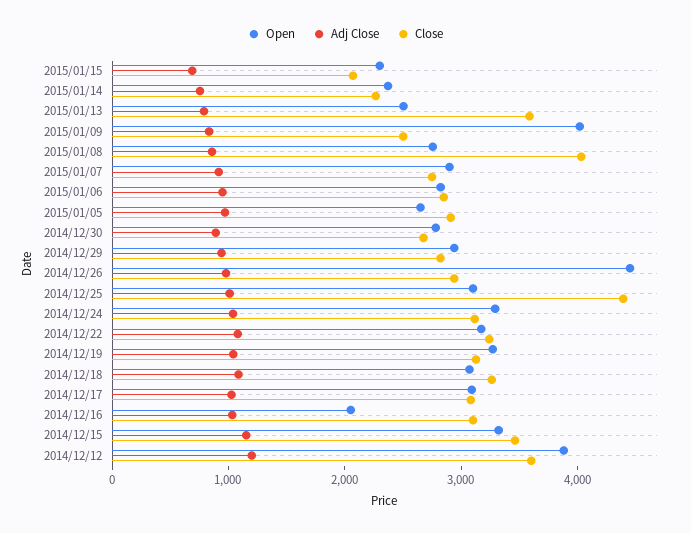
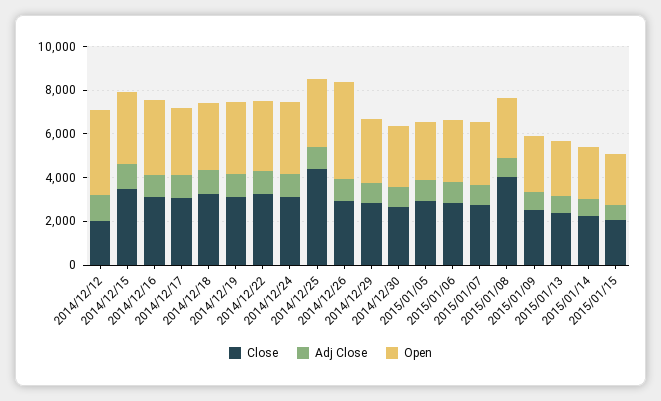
  {
    "Open": {
      "2015/01/15": 2400,
      "2015/01/14": 2400,
      "2015/01/13": 2600,
-     "2015/01/09": 4000,
+     "2015/01/09": 2500,
      "2015/01/08": 2800,
      "2015/01/07": 2800,
      "2015/01/06": 2800,
      "2015/01/05": 2600,
      "2014/12/30": 2800,
      "2014/12/29": 3000,
      "2014/12/26": 4400,
      "2014/12/25": 3200,
      "2014/12/24": 3200,
      "2014/12/22": 3200,
      "2014/12/19": 3200,
      "2014/12/18": 3000,
      "2014/12/17": 3000,
-     "2014/12/16": 2000,
+     "2014/12/16": 3500,
      "2014/12/15": 3400,
      "2014/12/12": 3800
    },
    "Adj Close": {
      "2015/01/15": 600,
      "2015/01/14": 800,
      "2015/01/13": 800,
      "2015/01/09": 800,
      "2015/01/08": 800,
      "2015/01/07": 1000,
      "2015/01/06": 1000,
      "2015/01/05": 1000,
      "2014/12/30": 800,
      "2014/12/29": 1000,
      "2014/12/26": 1000,
      "2014/12/25": 1000,
      "2014/12/24": 1000,
      "2014/12/22": 1000,
      "2014/12/19": 1000,
      "2014/12/18": 1000,
      "2014/12/17": 1000,
      "2014/12/16": 1000,
      "2014/12/15": 1200,
      "2014/12/12": 1200
    },
    "Close": {
      "2015/01/15": 2000,
      "2015/01/14": 2200,
-     "2015/01/13": 3600,
+     "2015/01/13": 2500,
      "2015/01/09": 2600,
      "2015/01/08": 4000,
      "2015/01/07": 2800,
      "2015/01/06": 2800,
      "2015/01/05": 3000,
      "2014/12/30": 2600,
      "2014/12/29": 2800,
      "2014/12/26": 3000,
      "2014/12/25": 4400,
      "2014/12/24": 3200,
      "2014/12/22": 3200,
      "2014/12/19": 3200,
      "2014/12/18": 3200,
      "2014/12/17": 3000,
      "2014/12/16": 3200,
      "2014/12/15": 3400,
-     "2014/12/12": 3600
+     "2014/12/12": 2000
    }
  }

